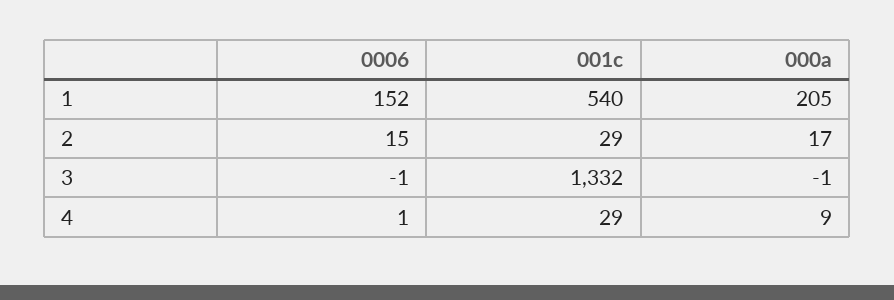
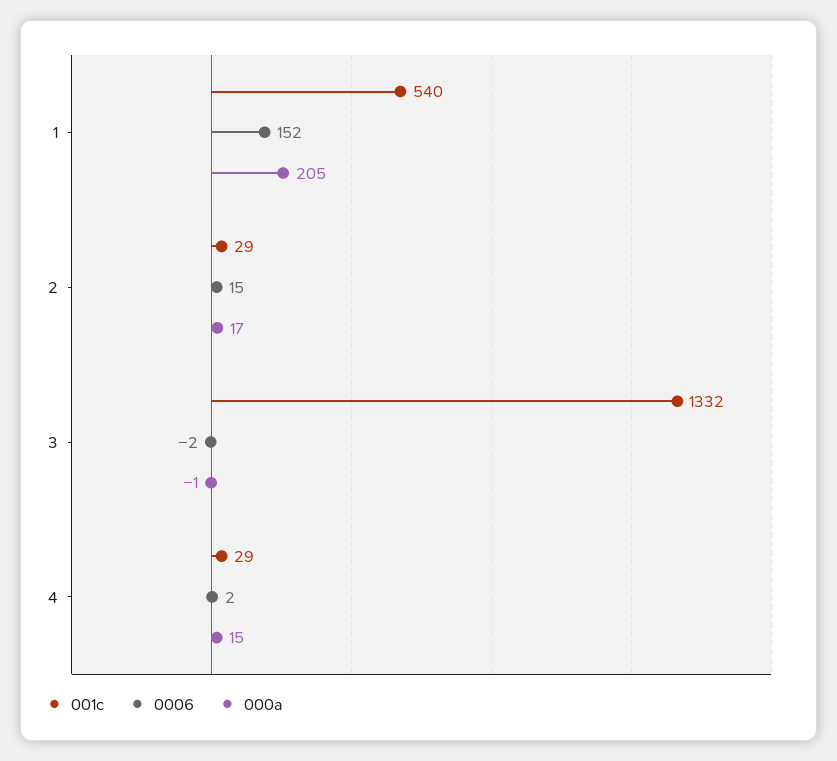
  {
    "0006": {
      "1": 152,
      "2": 15,
-     "3": -1,
+     "3": -2,
-     "4": 1
+     "4": 2
    },
    "001c": {
      "1": 540,
      "2": 29,
      "3": 1332,
      "4": 29
    },
    "000a": {
      "1": 205,
      "2": 17,
      "3": -1,
-     "4": 9
+     "4": 15
    }
  }

